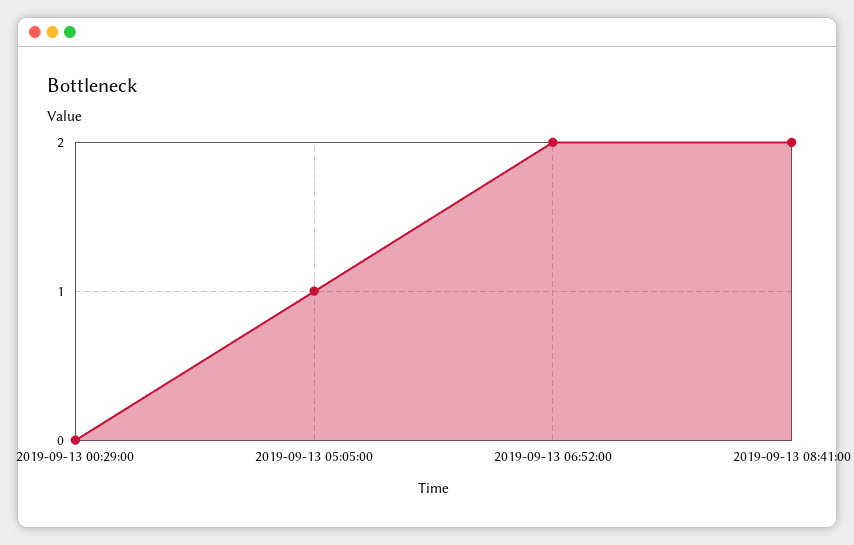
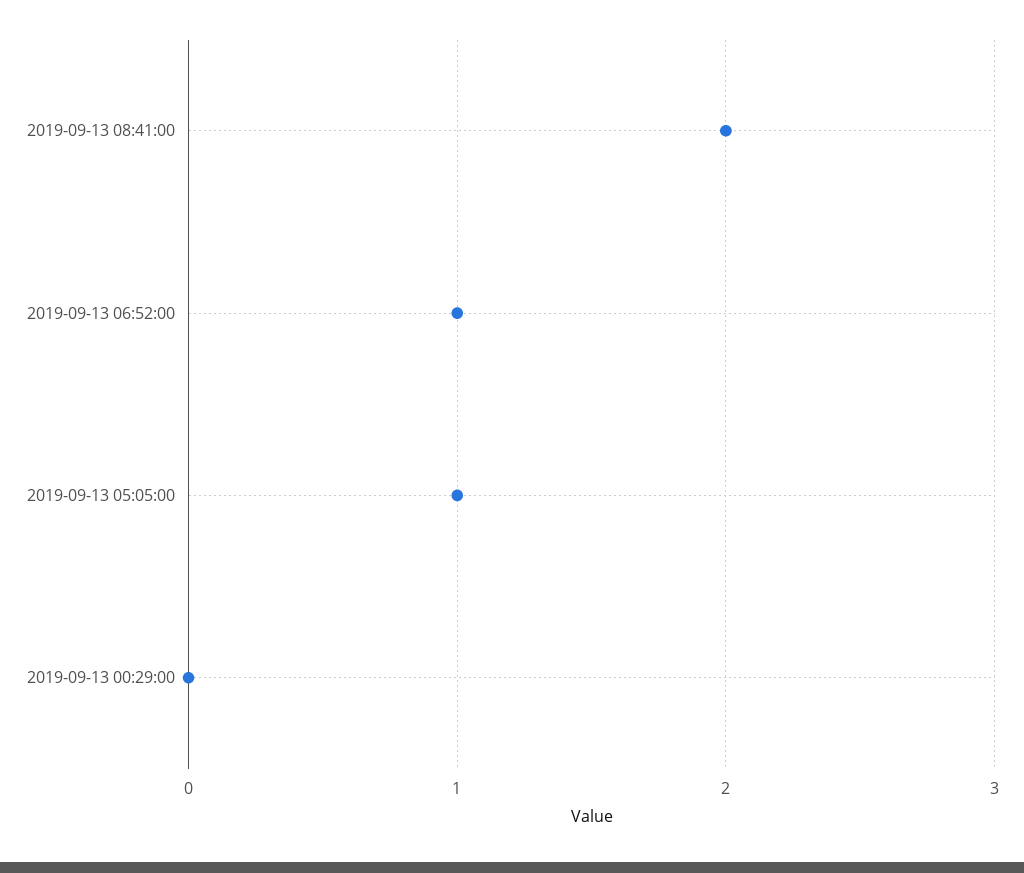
  {
    "2019-09-13 00:29:00": 0,
    "2019-09-13 05:05:00": 1,
-   "2019-09-13 06:52:00": 2,
+   "2019-09-13 06:52:00": 1,
    "2019-09-13 08:41:00": 2
  }

